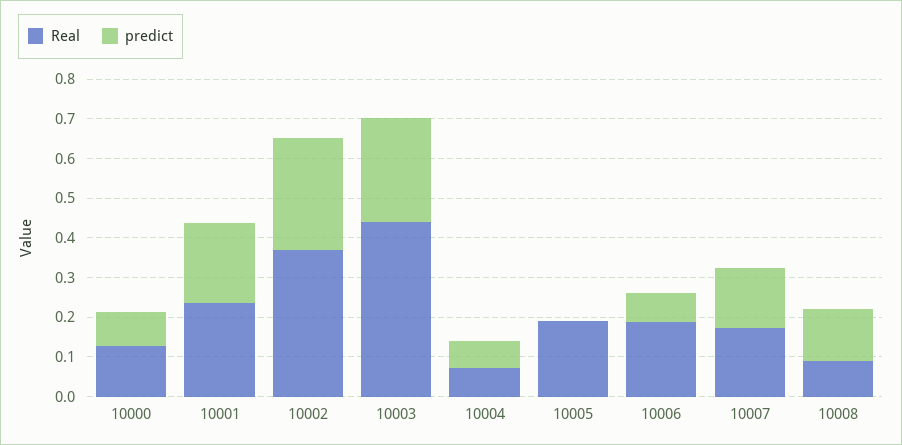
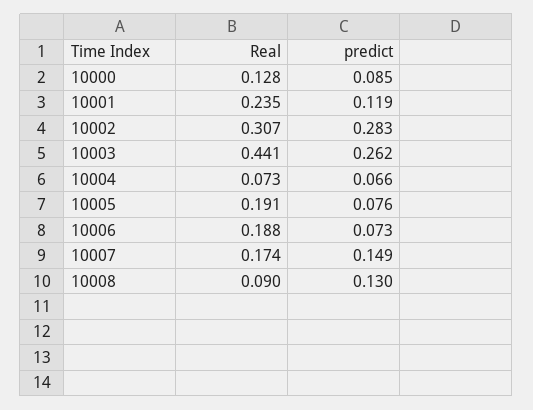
  {
    "Real": {
      "10000": 0.128,
      "10001": 0.235,
-     "10002": 0.375,
+     "10002": 0.307,
      "10003": 0.441,
      "10004": 0.073,
      "10005": 0.191,
      "10006": 0.188,
      "10007": 0.174,
      "10008": 0.09
    },
    "predict": {
      "10000": 0.085,
-     "10001": 0.2,
+     "10001": 0.119,
      "10002": 0.283,
      "10003": 0.262,
      "10004": 0.066,
-     "10005": 0,
+     "10005": 0.076,
      "10006": 0.073,
      "10007": 0.149,
      "10008": 0.13
    }
  }

